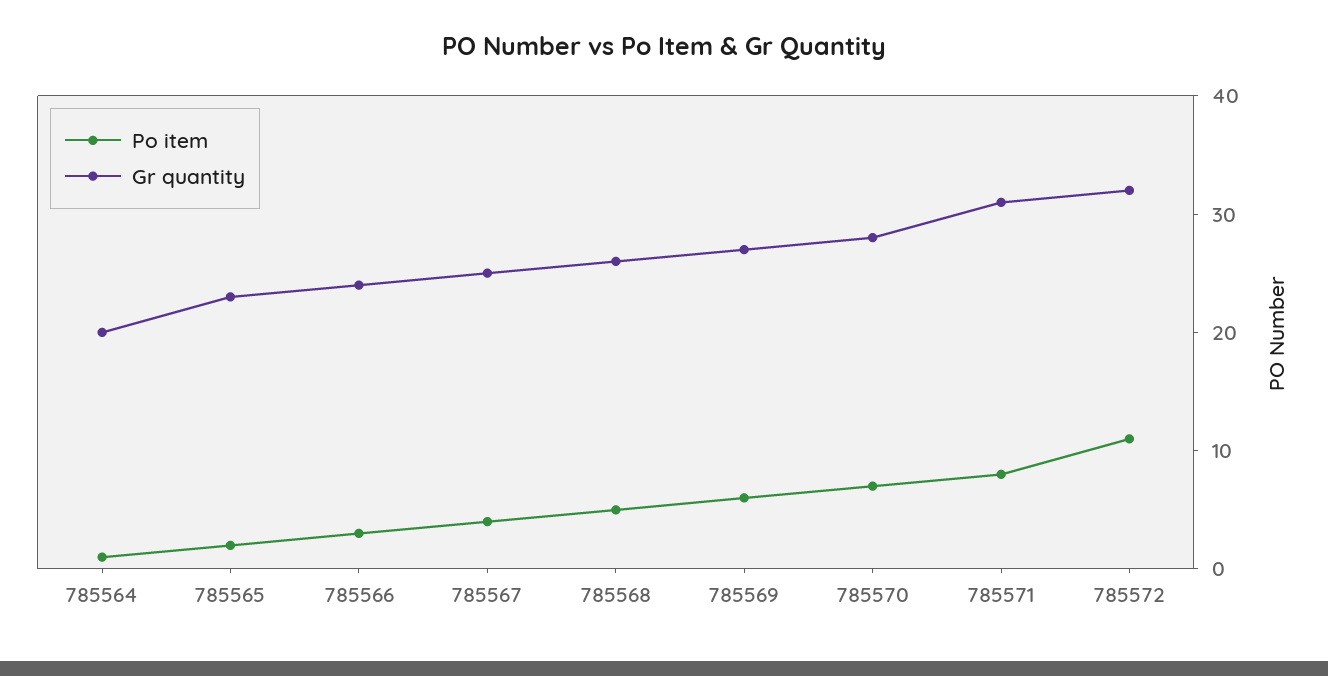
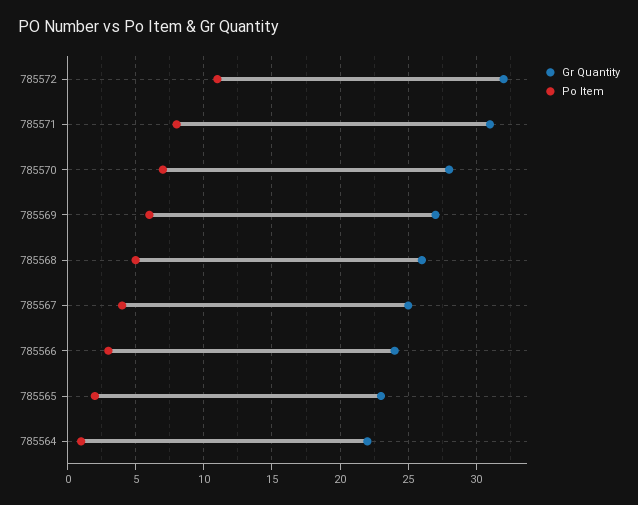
  {
    "Po item": {
      "785564": 1,
      "785565": 2,
      "785566": 3,
      "785567": 4,
      "785568": 5,
      "785569": 6,
      "785570": 7,
      "785571": 8,
      "785572": 11
    },
    "Gr quantity": {
-     "785564": 20,
+     "785564": 22,
      "785565": 23,
      "785566": 24,
      "785567": 25,
      "785568": 26,
      "785569": 27,
      "785570": 28,
      "785571": 31,
      "785572": 32
    }
  }

